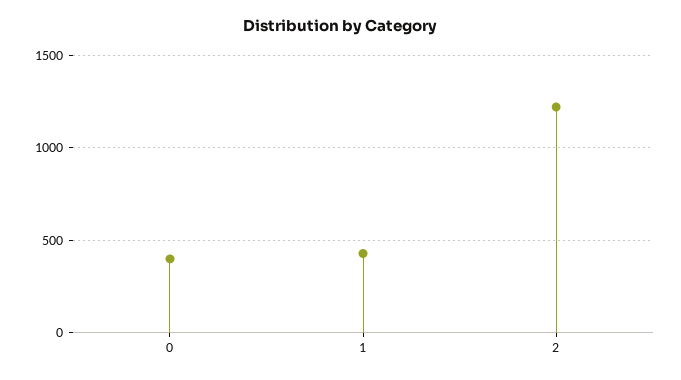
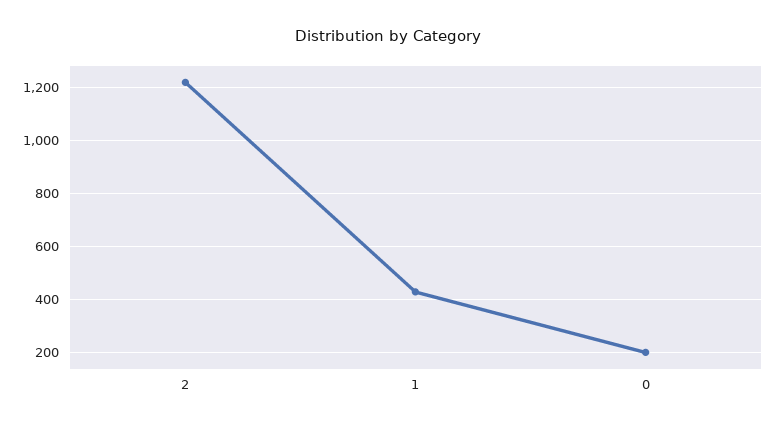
  {
-   "0": 400,
+   "0": 200,
    "1": 425,
    "2": 1225
  }

